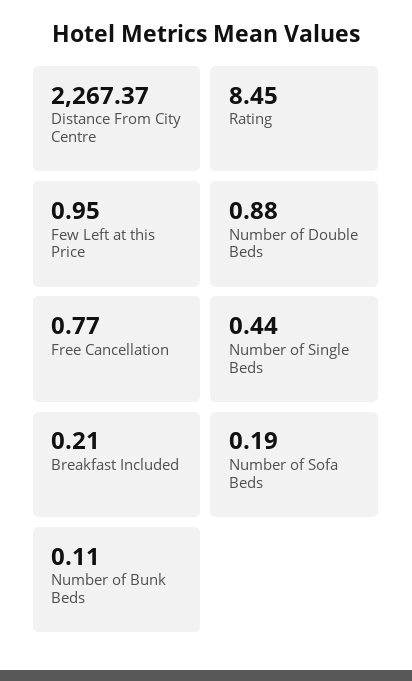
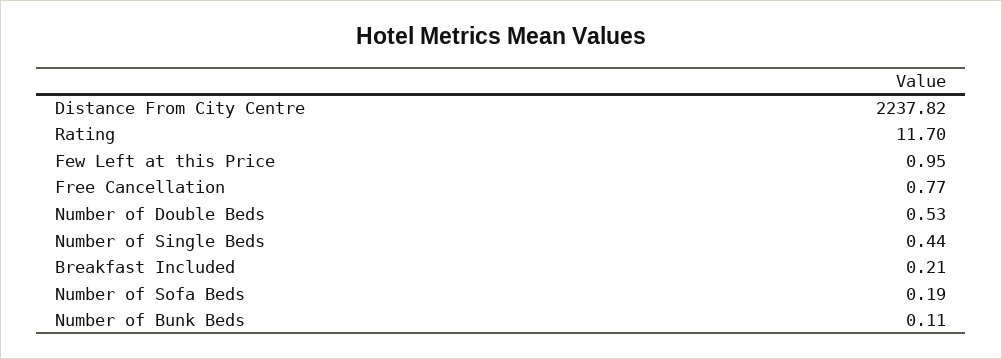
  {
-   "Distance From City Centre": 2267.37,
+   "Distance From City Centre": 2237.82,
-   "Rating": 8.45,
+   "Rating": 11.7,
    "Few Left at this Price": 0.95,
-   "Number of Double Beds": 0.88,
+   "Number of Double Beds": 0.53,
    "Free Cancellation": 0.77,
    "Number of Single Beds": 0.44,
    "Breakfast Included": 0.21,
    "Number of Sofa Beds": 0.19,
    "Number of Bunk Beds": 0.11
  }

